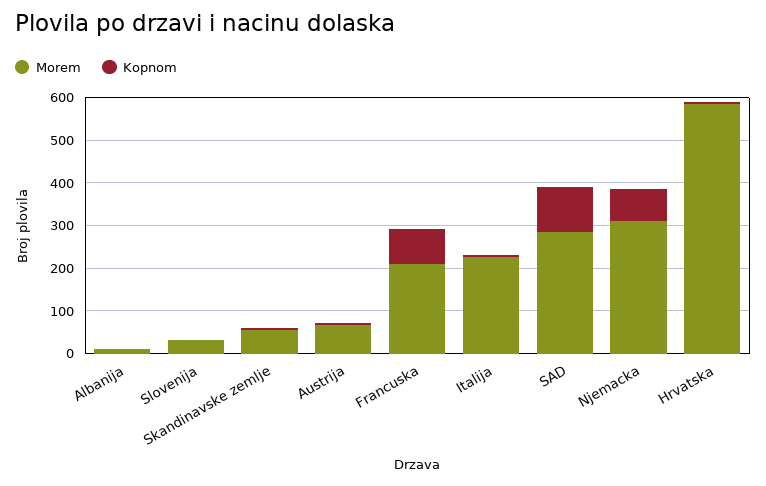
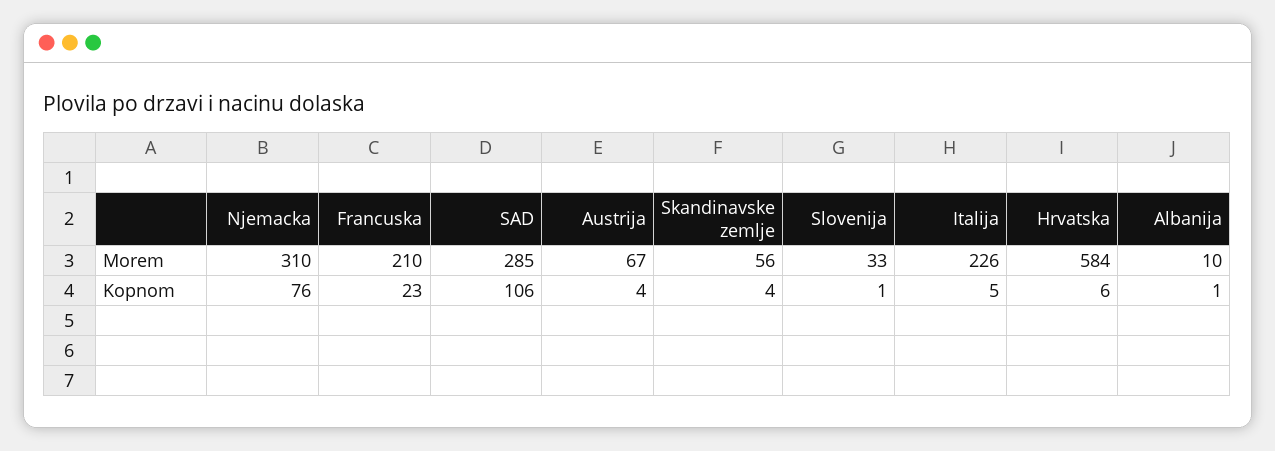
  {
    "Morem": {
      "Albanija": 10,
      "Slovenija": 33,
      "Skandinavske zemlje": 56,
      "Austrija": 67,
      "Francuska": 210,
      "Italija": 226,
      "SAD": 285,
      "Njemacka": 310,
      "Hrvatska": 584
    },
    "Kopnom": {
      "Albanija": 1,
      "Slovenija": 1,
      "Skandinavske zemlje": 4,
      "Austrija": 4,
-     "Francuska": 80,
+     "Francuska": 23,
      "Italija": 5,
      "SAD": 106,
      "Njemacka": 76,
      "Hrvatska": 6
    }
  }

